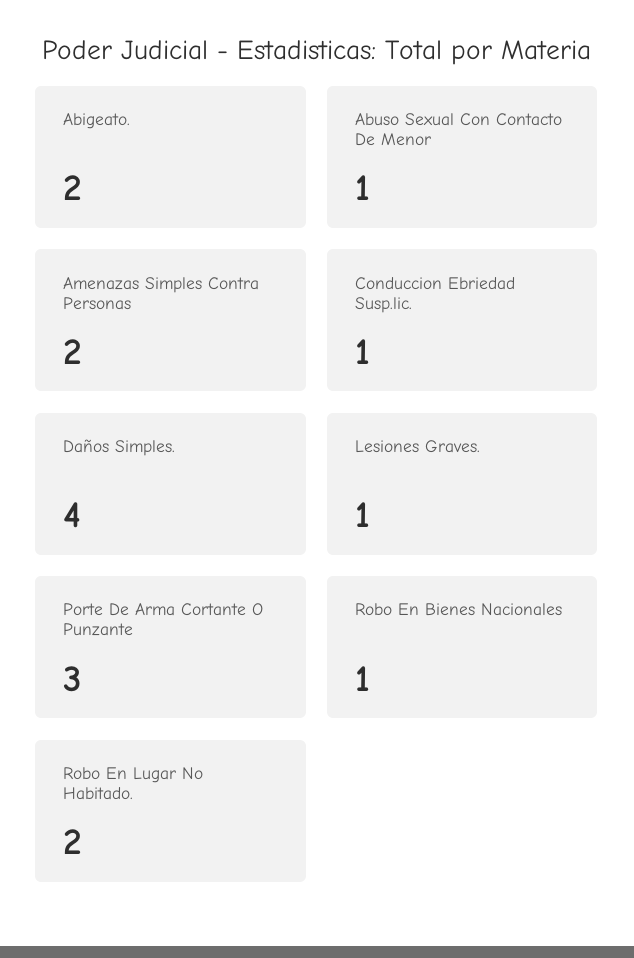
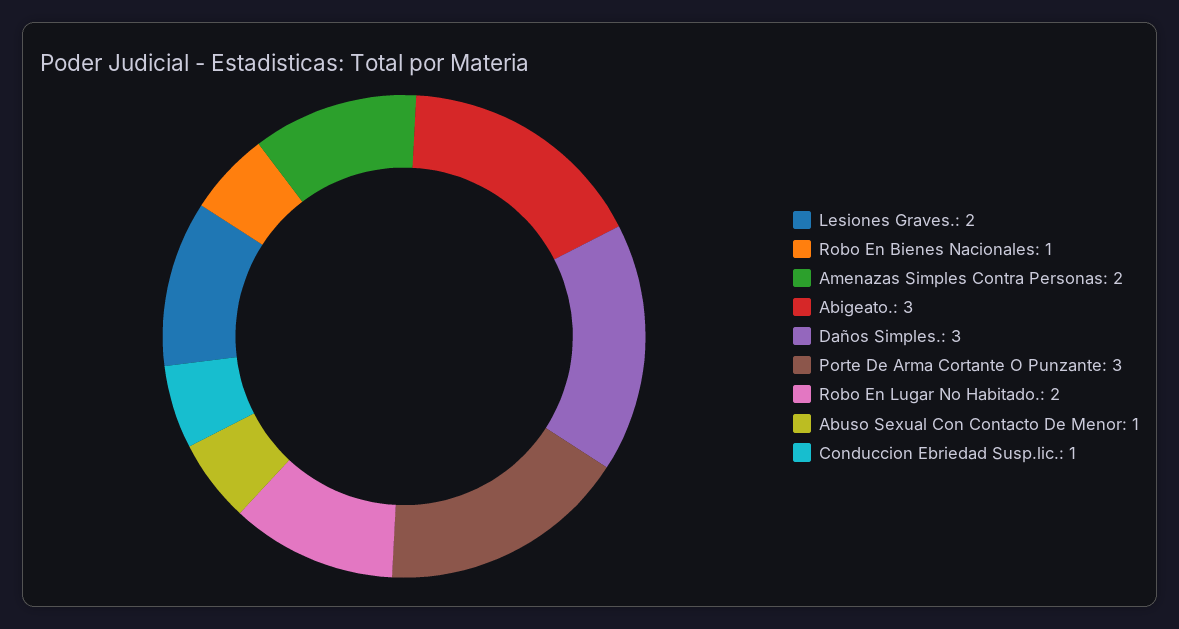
  {
-   "Abigeato.": 2,
+   "Abigeato.": 3,
    "Abuso Sexual Con Contacto De Menor": 1,
    "Amenazas Simples Contra Personas": 2,
    "Conduccion Ebriedad Susp.lic.": 1,
-   "Daños Simples.": 4,
+   "Daños Simples.": 3,
-   "Lesiones Graves.": 1,
+   "Lesiones Graves.": 2,
    "Porte De Arma Cortante O Punzante": 3,
    "Robo En Bienes Nacionales": 1,
    "Robo En Lugar No Habitado.": 2
  }

